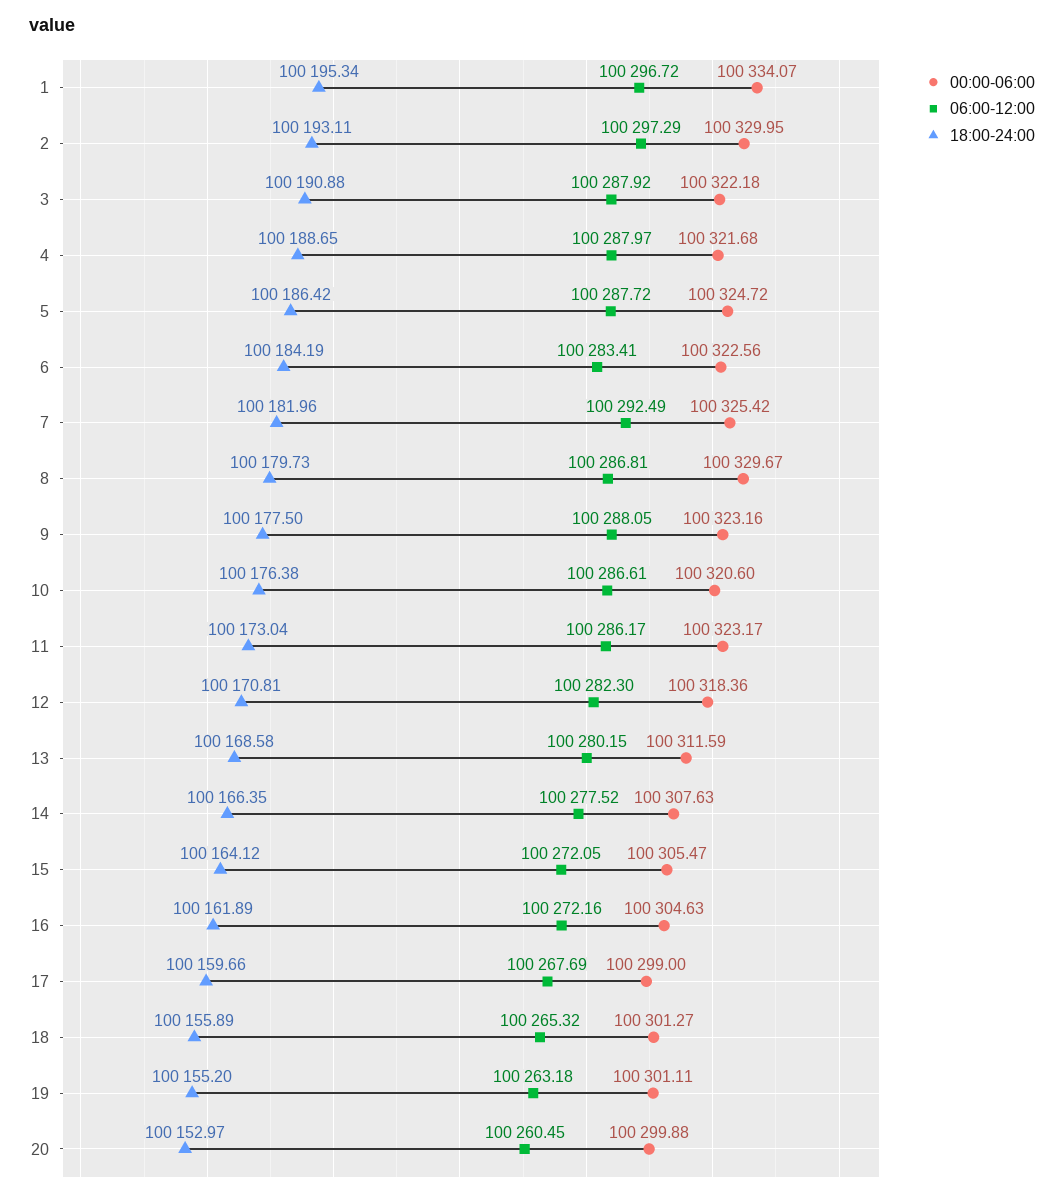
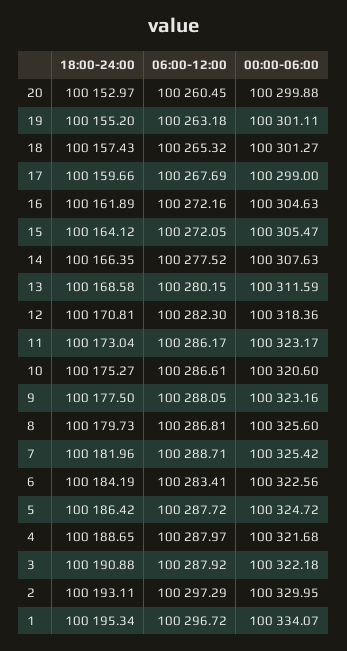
  {
    "00:00-06:00": {
      "1": 100334.07,
      "2": 100329.95,
      "3": 100322.18,
      "4": 100321.68,
      "5": 100324.72,
      "6": 100322.56,
      "7": 100325.42,
-     "8": 100329.67,
+     "8": 100325.6,
      "9": 100323.16,
      "10": 100320.6,
      "11": 100323.17,
      "12": 100318.36,
      "13": 100311.59,
      "14": 100307.63,
      "15": 100305.47,
      "16": 100304.63,
      "17": 100299,
      "18": 100301.27,
      "19": 100301.11,
      "20": 100299.88
    },
    "06:00-12:00": {
      "1": 100296.72,
      "2": 100297.29,
      "3": 100287.92,
      "4": 100287.97,
      "5": 100287.72,
      "6": 100283.41,
-     "7": 100292.49,
+     "7": 100288.71,
      "8": 100286.81,
      "9": 100288.05,
      "10": 100286.61,
      "11": 100286.17,
      "12": 100282.3,
      "13": 100280.15,
      "14": 100277.52,
      "15": 100272.05,
      "16": 100272.16,
      "17": 100267.69,
      "18": 100265.32,
      "19": 100263.18,
      "20": 100260.45
    },
    "18:00-24:00": {
      "1": 100195.34,
      "2": 100193.11,
      "3": 100190.88,
      "4": 100188.65,
      "5": 100186.42,
      "6": 100184.19,
      "7": 100181.96,
      "8": 100179.73,
      "9": 100177.5,
-     "10": 100176.38,
+     "10": 100175.27,
      "11": 100173.04,
      "12": 100170.81,
      "13": 100168.58,
      "14": 100166.35,
      "15": 100164.12,
      "16": 100161.89,
      "17": 100159.66,
-     "18": 100155.89,
+     "18": 100157.43,
      "19": 100155.2,
      "20": 100152.97
    }
  }

